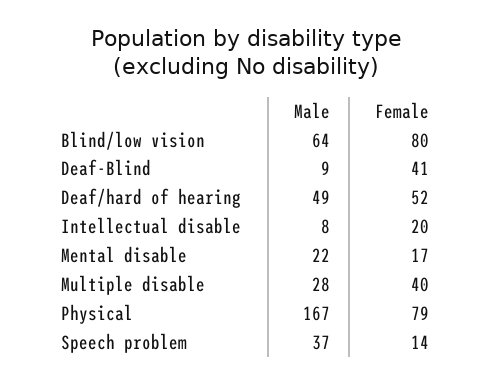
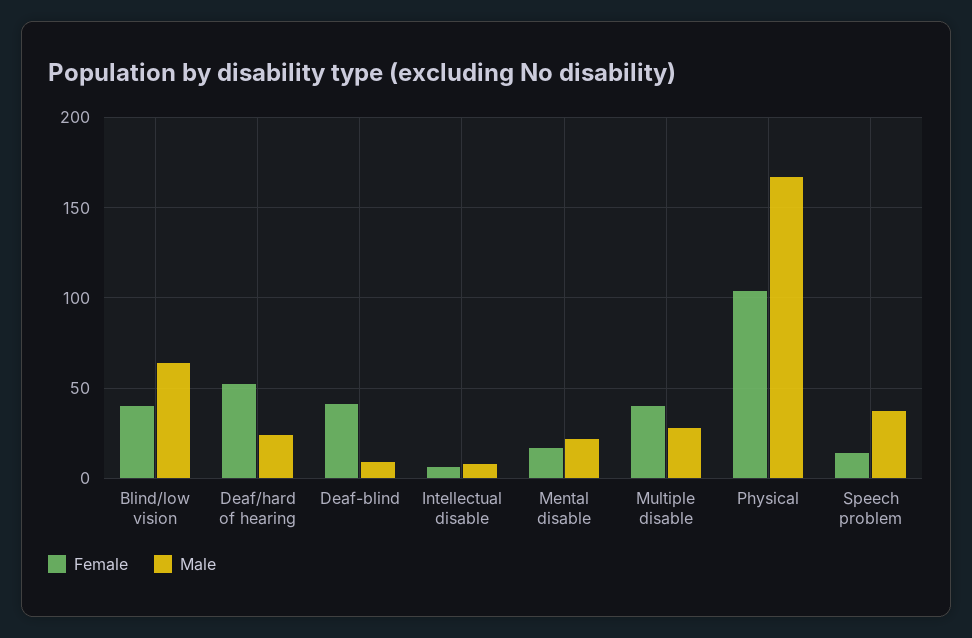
  {
    "Male": {
      "Blind/low vision": 64,
      "Deaf-Blind": 9,
-     "Deaf/hard of hearing": 49,
+     "Deaf/hard of hearing": 25,
      "Intellectual disable": 8,
      "Mental disable": 22,
      "Multiple disable": 28,
      "Physical": 167,
      "Speech problem": 37
    },
    "Female": {
-     "Blind/low vision": 80,
+     "Blind/low vision": 40,
      "Deaf-Blind": 41,
      "Deaf/hard of hearing": 52,
-     "Intellectual disable": 20,
+     "Intellectual disable": 5,
      "Mental disable": 17,
      "Multiple disable": 40,
-     "Physical": 79,
+     "Physical": 105,
      "Speech problem": 14
    }
  }

